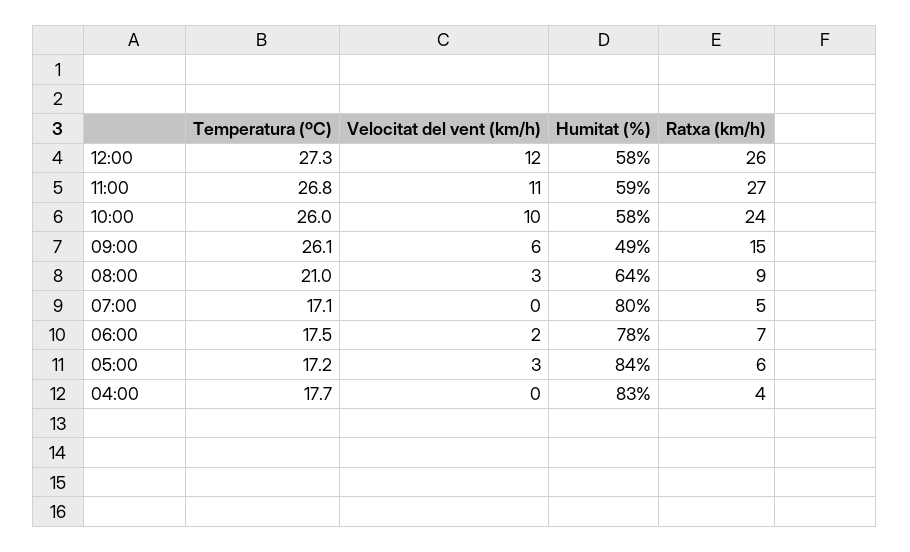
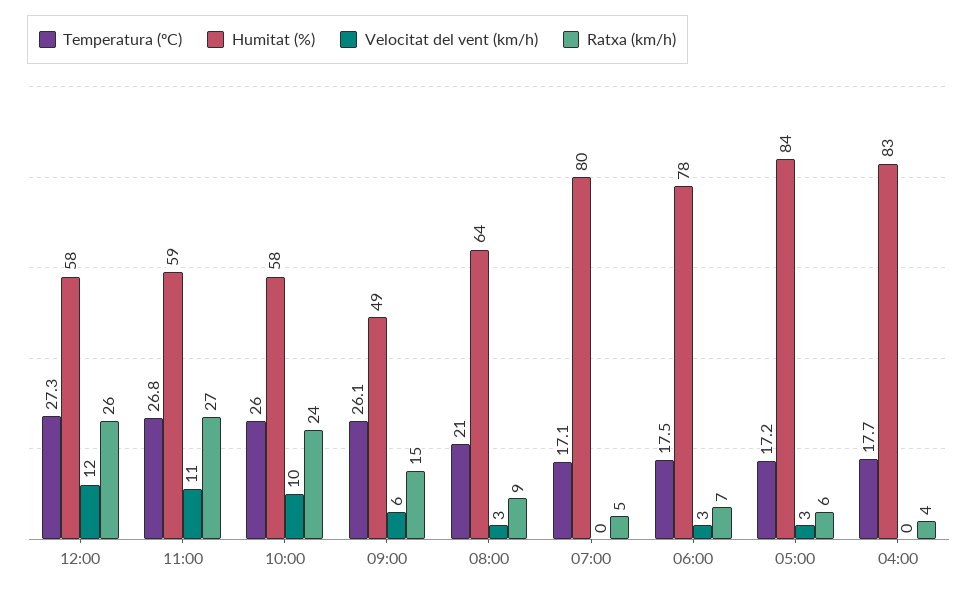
  {
    "Temperatura (ºC)": {
      "12:00": 27.3,
      "11:00": 26.8,
      "10:00": 26,
      "09:00": 26.1,
      "08:00": 21,
      "07:00": 17.1,
      "06:00": 17.5,
      "05:00": 17.2,
      "04:00": 17.7
    },
    "Velocitat del vent (km/h)": {
      "12:00": 12,
      "11:00": 11,
      "10:00": 10,
      "09:00": 6,
      "08:00": 3,
      "07:00": 0,
-     "06:00": 2,
+     "06:00": 3,
      "05:00": 3,
      "04:00": 0
    },
    "Humitat (%)": {
      "12:00": 58,
      "11:00": 59,
      "10:00": 58,
      "09:00": 49,
      "08:00": 64,
      "07:00": 80,
      "06:00": 78,
      "05:00": 84,
      "04:00": 83
    },
    "Ratxa (km/h)": {
      "12:00": 26,
      "11:00": 27,
      "10:00": 24,
      "09:00": 15,
      "08:00": 9,
      "07:00": 5,
      "06:00": 7,
      "05:00": 6,
      "04:00": 4
    }
  }

